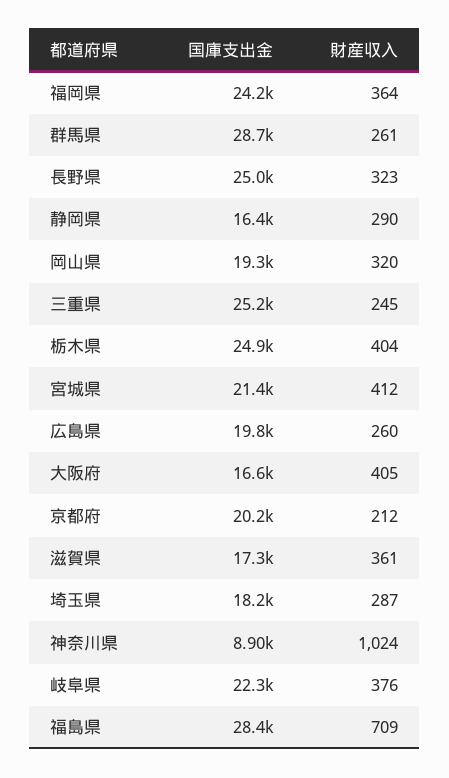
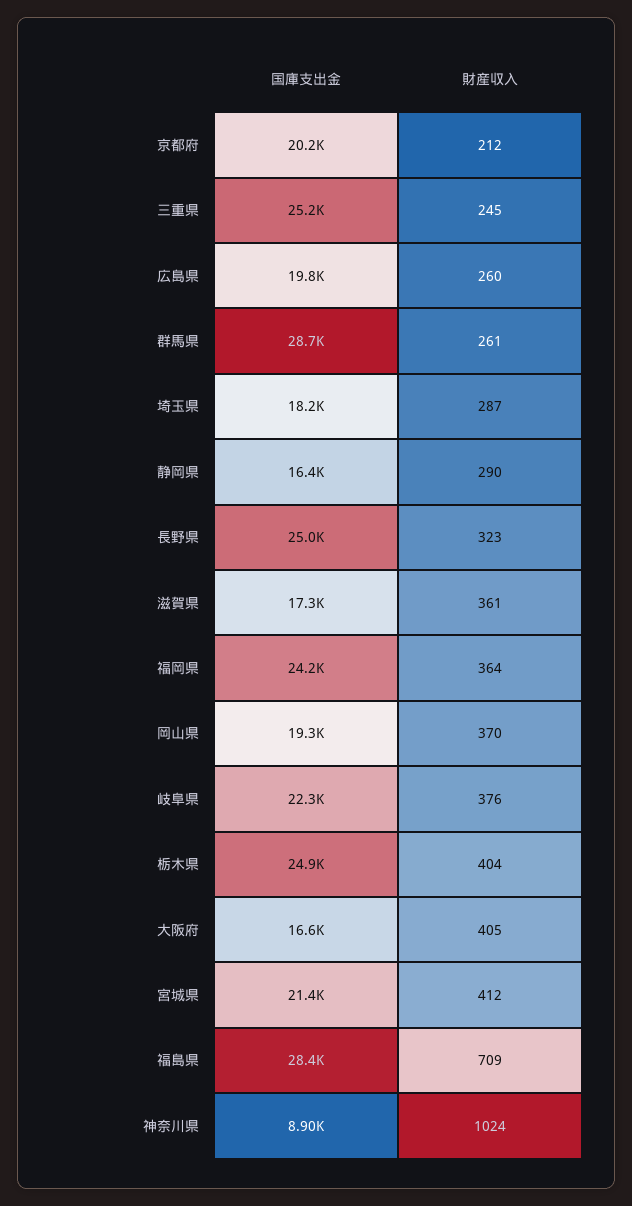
  {
    "国庫支出金": {
      "福岡県": 24200,
      "群馬県": 28700,
      "長野県": 25000,
      "静岡県": 16400,
      "岡山県": 19300,
      "三重県": 25200,
      "栃木県": 24900,
      "宮城県": 21400,
      "広島県": 19800,
      "大阪府": 16600,
      "京都府": 20200,
      "滋賀県": 17300,
      "埼玉県": 18200,
      "神奈川県": 8900,
      "岐阜県": 22300,
      "福島県": 28400
    },
    "財産収入": {
      "福岡県": 364,
      "群馬県": 261,
      "長野県": 323,
      "静岡県": 290,
-     "岡山県": 320,
+     "岡山県": 370,
      "三重県": 245,
      "栃木県": 404,
      "宮城県": 412,
      "広島県": 260,
      "大阪府": 405,
      "京都府": 212,
      "滋賀県": 361,
      "埼玉県": 287,
      "神奈川県": 1024,
      "岐阜県": 376,
      "福島県": 709
    }
  }

